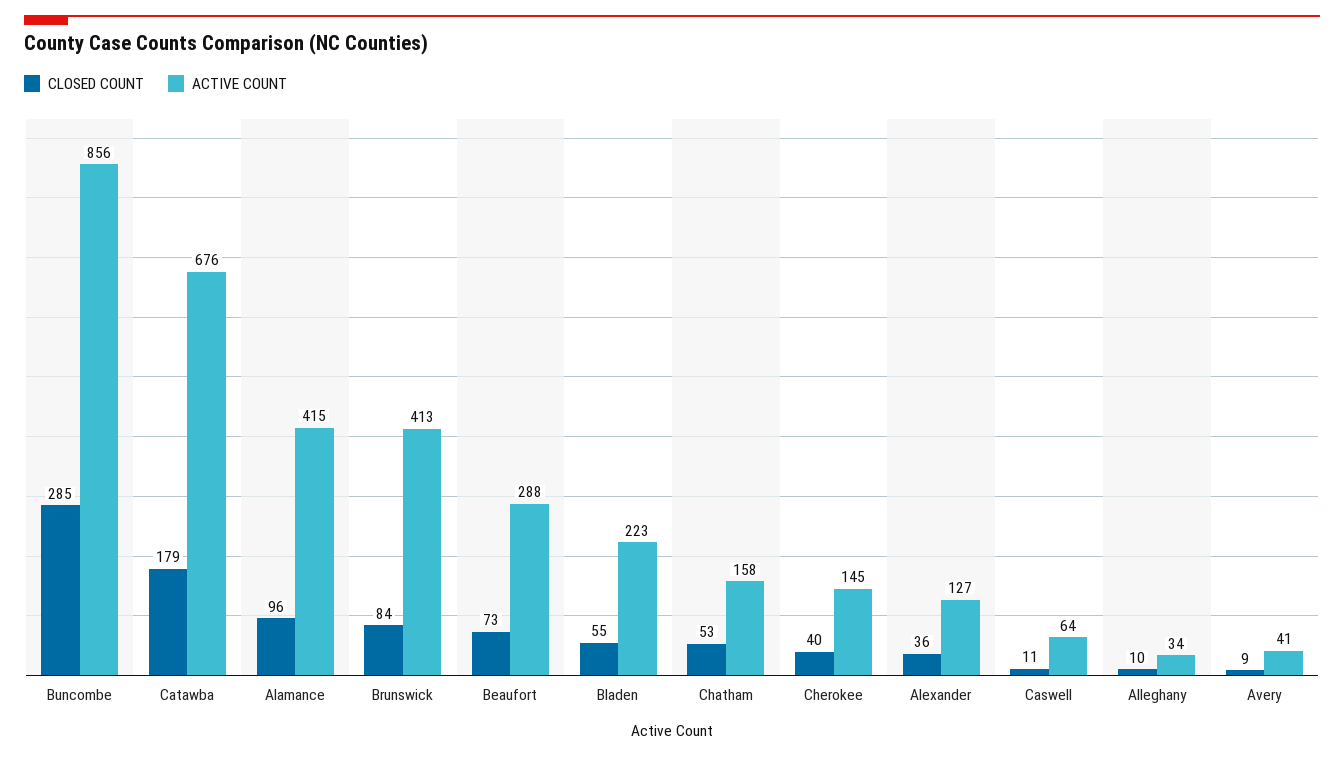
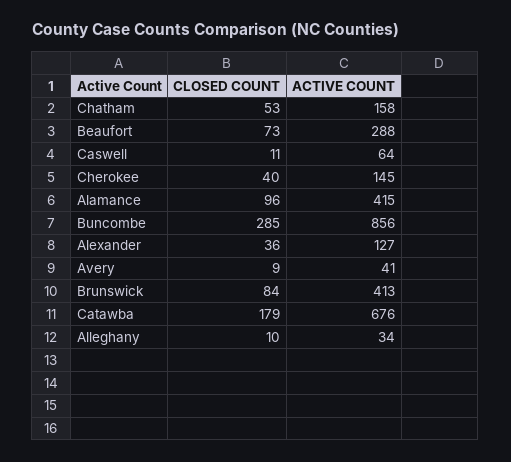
  {
    "CLOSED COUNT": {
      "Buncombe": 285,
      "Catawba": 179,
      "Alamance": 96,
      "Brunswick": 84,
      "Beaufort": 73,
-     "Bladen": 55,
      "Chatham": 53,
      "Cherokee": 40,
      "Alexander": 36,
      "Caswell": 11,
      "Alleghany": 10,
      "Avery": 9
    },
    "ACTIVE COUNT": {
      "Buncombe": 856,
      "Catawba": 676,
      "Alamance": 415,
      "Brunswick": 413,
      "Beaufort": 288,
-     "Bladen": 223,
      "Chatham": 158,
      "Cherokee": 145,
      "Alexander": 127,
      "Caswell": 64,
      "Alleghany": 34,
      "Avery": 41
    }
  }

